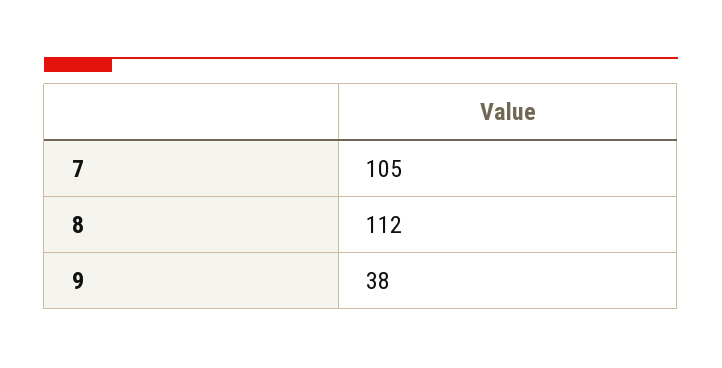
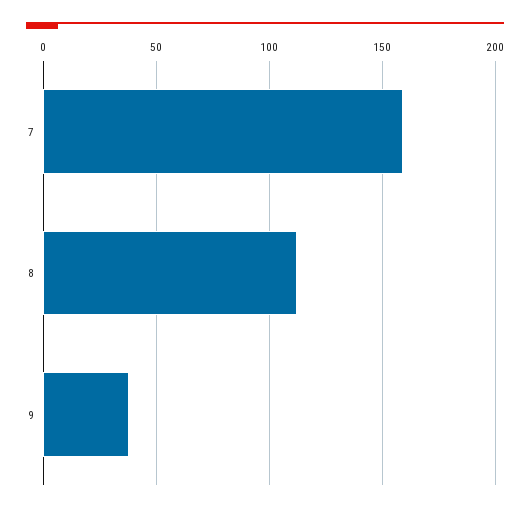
  {
-   "7": 105,
+   "7": 160,
    "8": 112,
    "9": 38
  }

